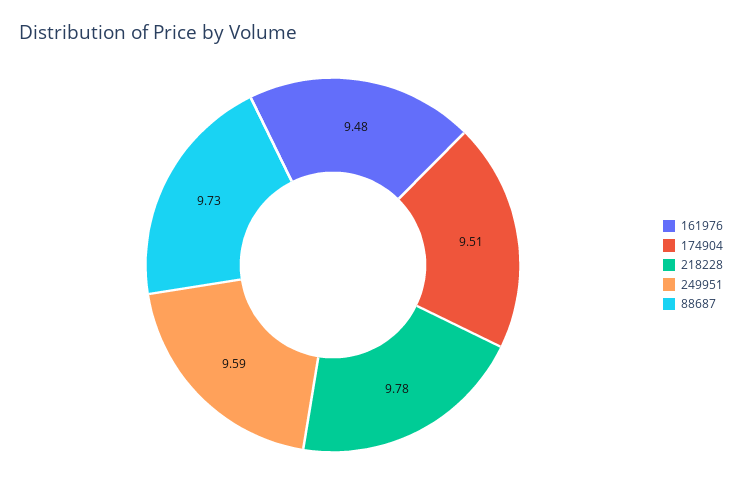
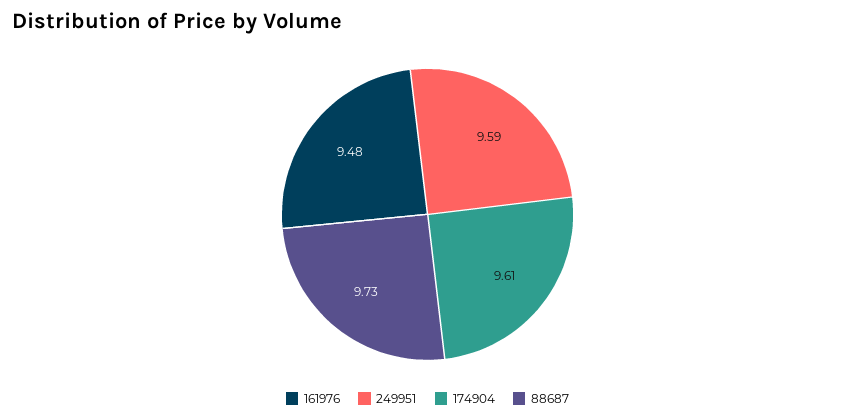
  {
    "161976": 9.48,
-   "174904": 9.51,
+   "174904": 9.61,
-   "218228": 9.78,
    "249951": 9.59,
    "88687": 9.73
  }

